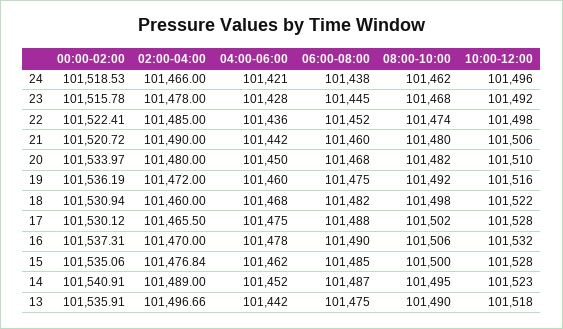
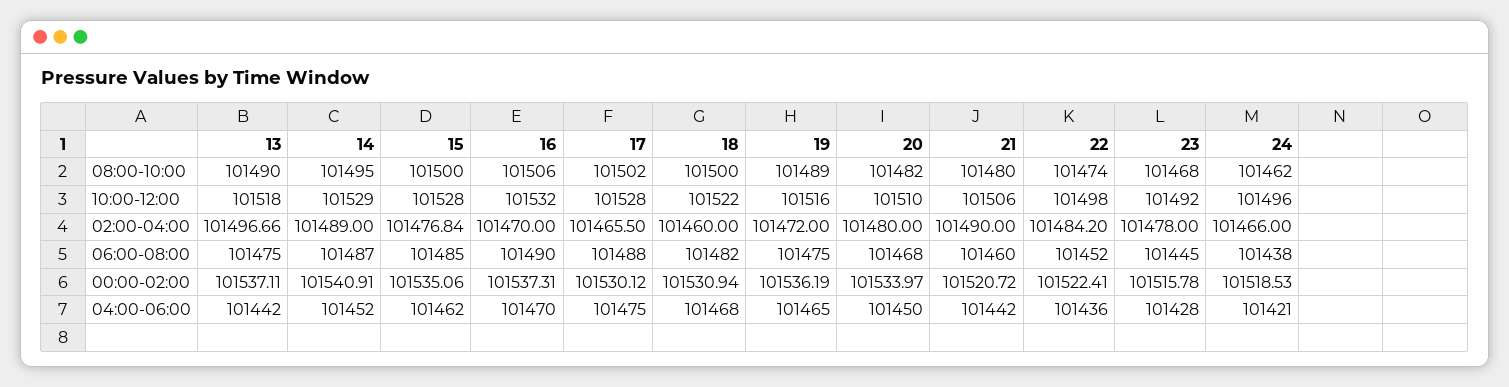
  {
    "00:00-02:00": {
      "24": 101518.53,
      "23": 101515.78,
      "22": 101522.41,
      "21": 101520.72,
      "20": 101533.97,
      "19": 101536.19,
      "18": 101530.94,
      "17": 101530.12,
      "16": 101537.31,
      "15": 101535.06,
      "14": 101540.91,
-     "13": 101535.91
+     "13": 101537.11
    },
    "02:00-04:00": {
      "24": 101466,
      "23": 101478,
-     "22": 101485,
+     "22": 101484.2,
      "21": 101490,
      "20": 101480,
      "19": 101472,
      "18": 101460,
      "17": 101465.5,
      "16": 101470,
      "15": 101476.84,
      "14": 101489,
      "13": 101496.66
    },
    "04:00-06:00": {
      "24": 101421,
      "23": 101428,
      "22": 101436,
      "21": 101442,
      "20": 101450,
-     "19": 101460,
+     "19": 101465,
      "18": 101468,
      "17": 101475,
-     "16": 101478,
+     "16": 101470,
      "15": 101462,
      "14": 101452,
      "13": 101442
    },
    "06:00-08:00": {
      "24": 101438,
      "23": 101445,
      "22": 101452,
      "21": 101460,
      "20": 101468,
      "19": 101475,
      "18": 101482,
      "17": 101488,
      "16": 101490,
      "15": 101485,
      "14": 101487,
      "13": 101475
    },
    "08:00-10:00": {
      "24": 101462,
      "23": 101468,
      "22": 101474,
      "21": 101480,
      "20": 101482,
-     "19": 101492,
+     "19": 101489,
-     "18": 101498,
+     "18": 101500,
      "17": 101502,
      "16": 101506,
      "15": 101500,
      "14": 101495,
      "13": 101490
    },
    "10:00-12:00": {
      "24": 101496,
      "23": 101492,
      "22": 101498,
      "21": 101506,
      "20": 101510,
      "19": 101516,
      "18": 101522,
      "17": 101528,
      "16": 101532,
      "15": 101528,
-     "14": 101523,
+     "14": 101529,
      "13": 101518
    }
  }

